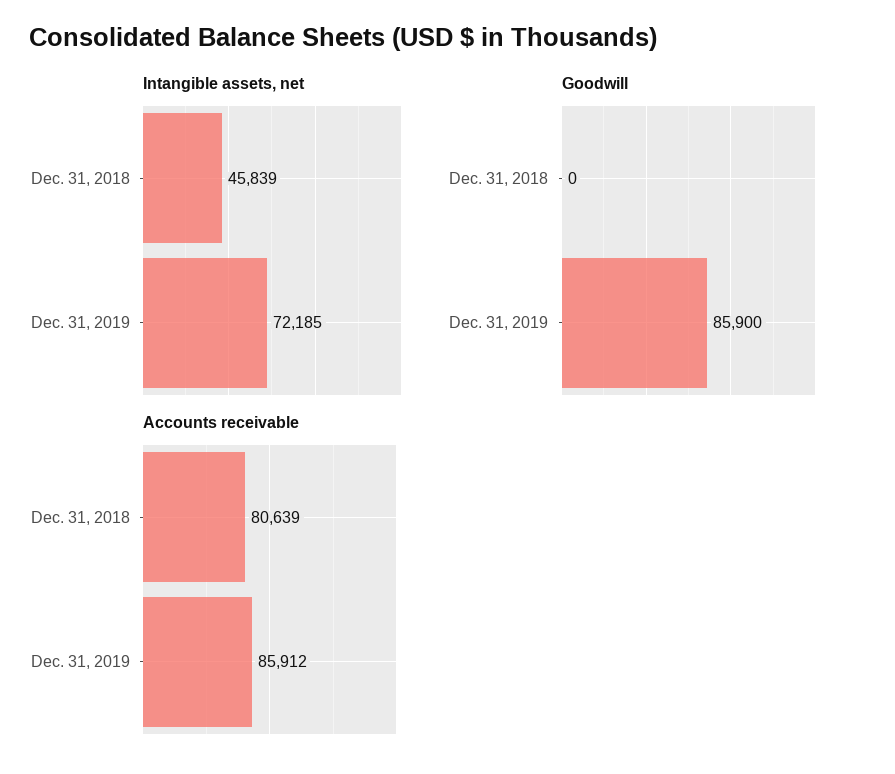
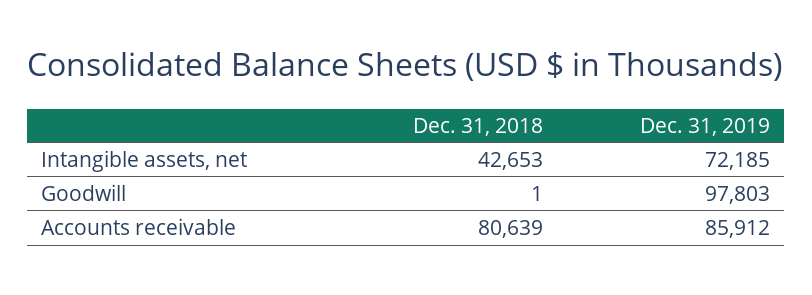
  {
    "Intangible assets, net": {
-     "Dec. 31, 2018": 45839,
+     "Dec. 31, 2018": 42653,
      "Dec. 31, 2019": 72185
    },
    "Goodwill": {
-     "Dec. 31, 2018": 0,
+     "Dec. 31, 2018": 1,
-     "Dec. 31, 2019": 85900
+     "Dec. 31, 2019": 97803
    },
    "Accounts receivable": {
      "Dec. 31, 2018": 80639,
      "Dec. 31, 2019": 85912
    }
  }

